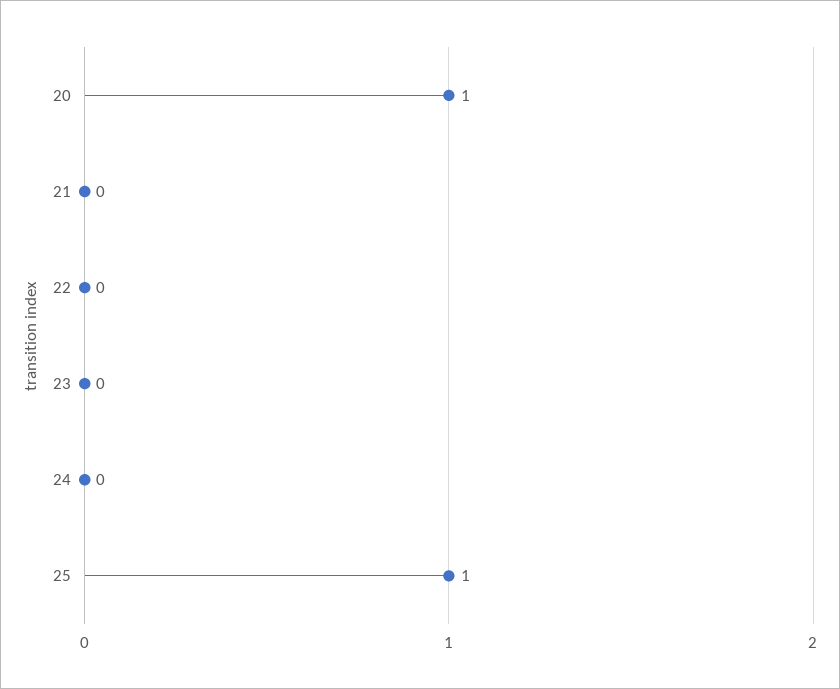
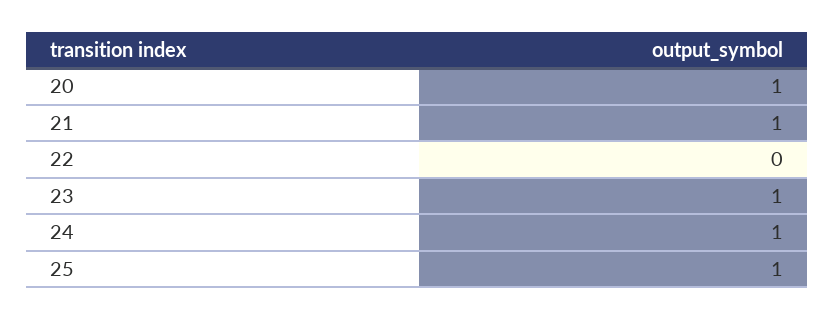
  {
    "20": 1,
-   "21": 0,
+   "21": 1,
    "22": 0,
-   "23": 0,
+   "23": 1,
-   "24": 0,
+   "24": 1,
    "25": 1
  }

